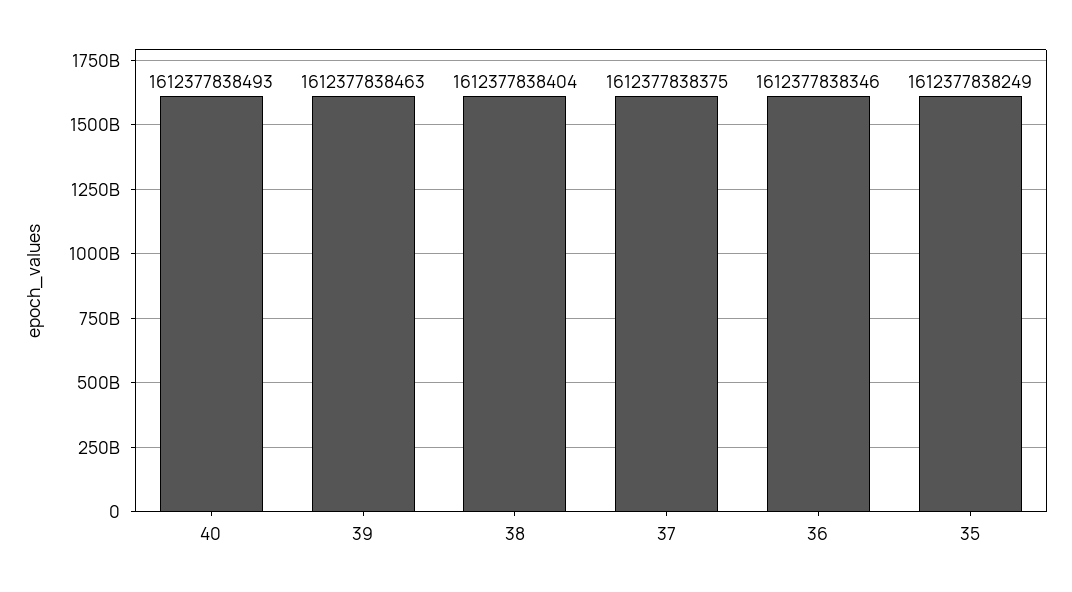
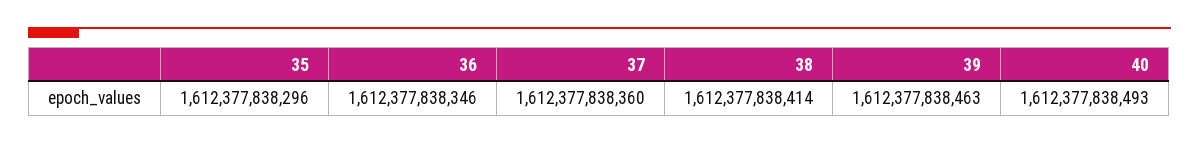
  {
    "40": 1612377838493,
    "39": 1612377838463,
-   "38": 1612377838404,
+   "38": 1612377838414,
-   "37": 1612377838375,
+   "37": 1612377838360,
    "36": 1612377838346,
-   "35": 1612377838249
+   "35": 1612377838296
  }

